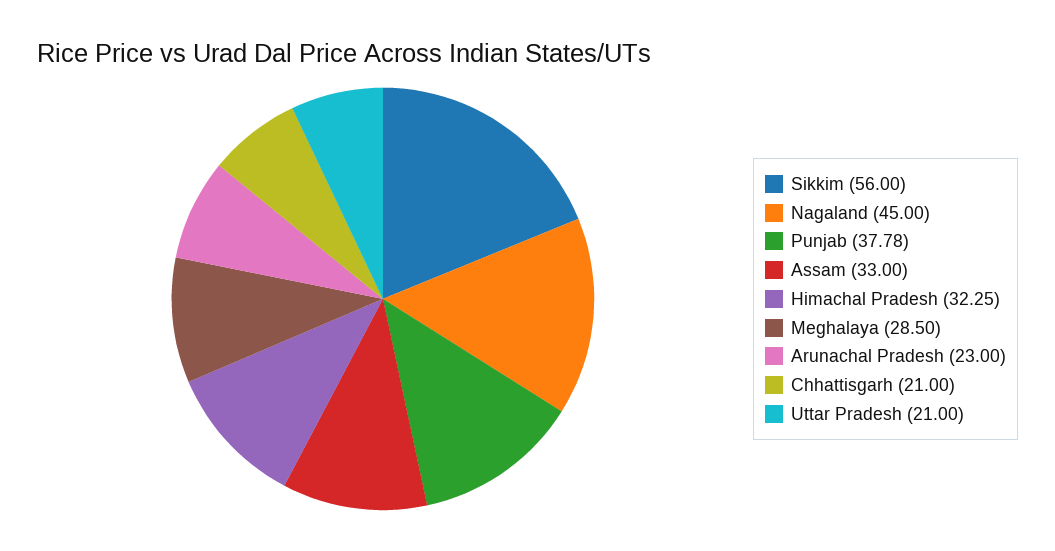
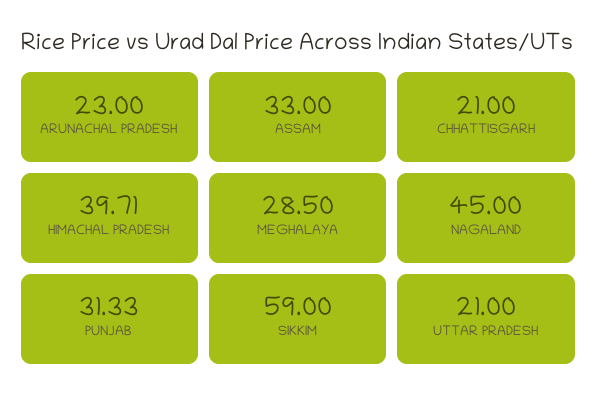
  {
-   "Sikkim": 56,
+   "Sikkim": 59,
    "Nagaland": 45,
-   "Punjab": 37.78,
+   "Punjab": 31.33,
    "Assam": 33,
-   "Himachal Pradesh": 32.25,
+   "Himachal Pradesh": 39.71,
    "Meghalaya": 28.5,
    "Arunachal Pradesh": 23,
    "Chhattisgarh": 21,
    "Uttar Pradesh": 21
  }

